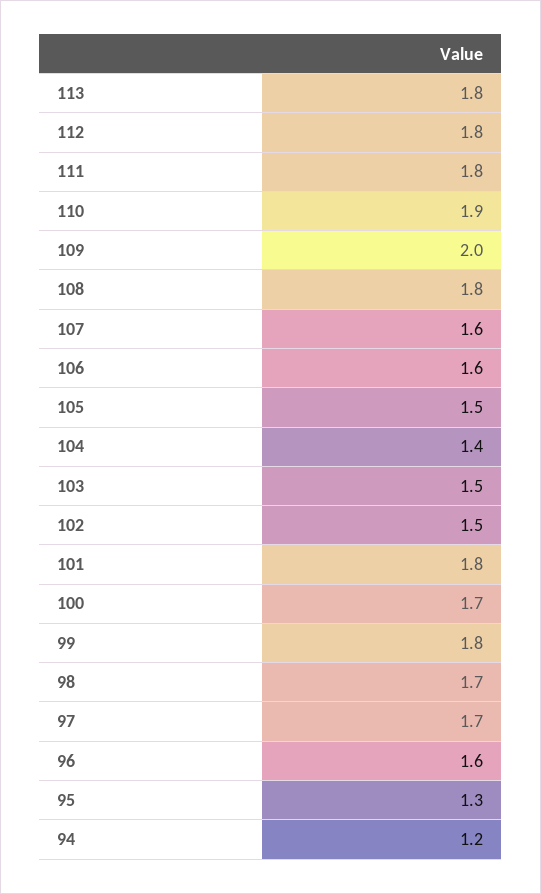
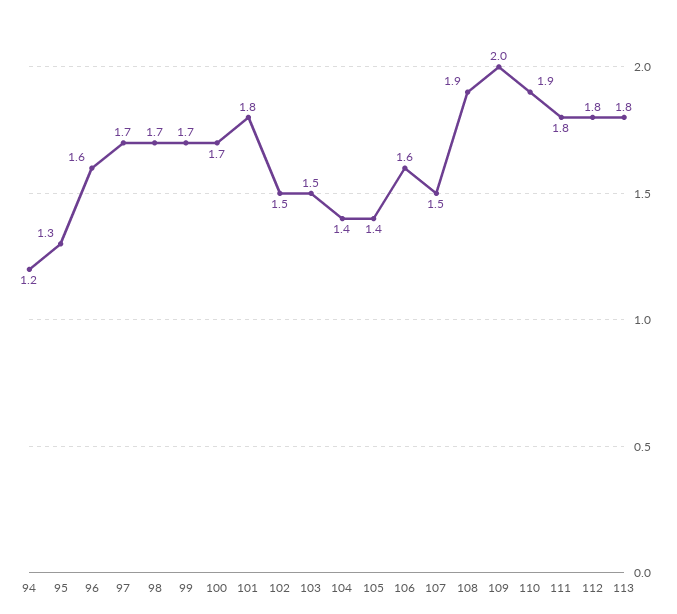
  {
    "113": 1.8,
    "112": 1.8,
    "111": 1.8,
    "110": 1.9,
    "109": 2,
-   "108": 1.8,
+   "108": 1.9,
-   "107": 1.6,
+   "107": 1.5,
    "106": 1.6,
-   "105": 1.5,
+   "105": 1.4,
    "104": 1.4,
    "103": 1.5,
    "102": 1.5,
    "101": 1.8,
    "100": 1.7,
-   "99": 1.8,
+   "99": 1.7,
    "98": 1.7,
    "97": 1.7,
    "96": 1.6,
    "95": 1.3,
    "94": 1.2
  }

